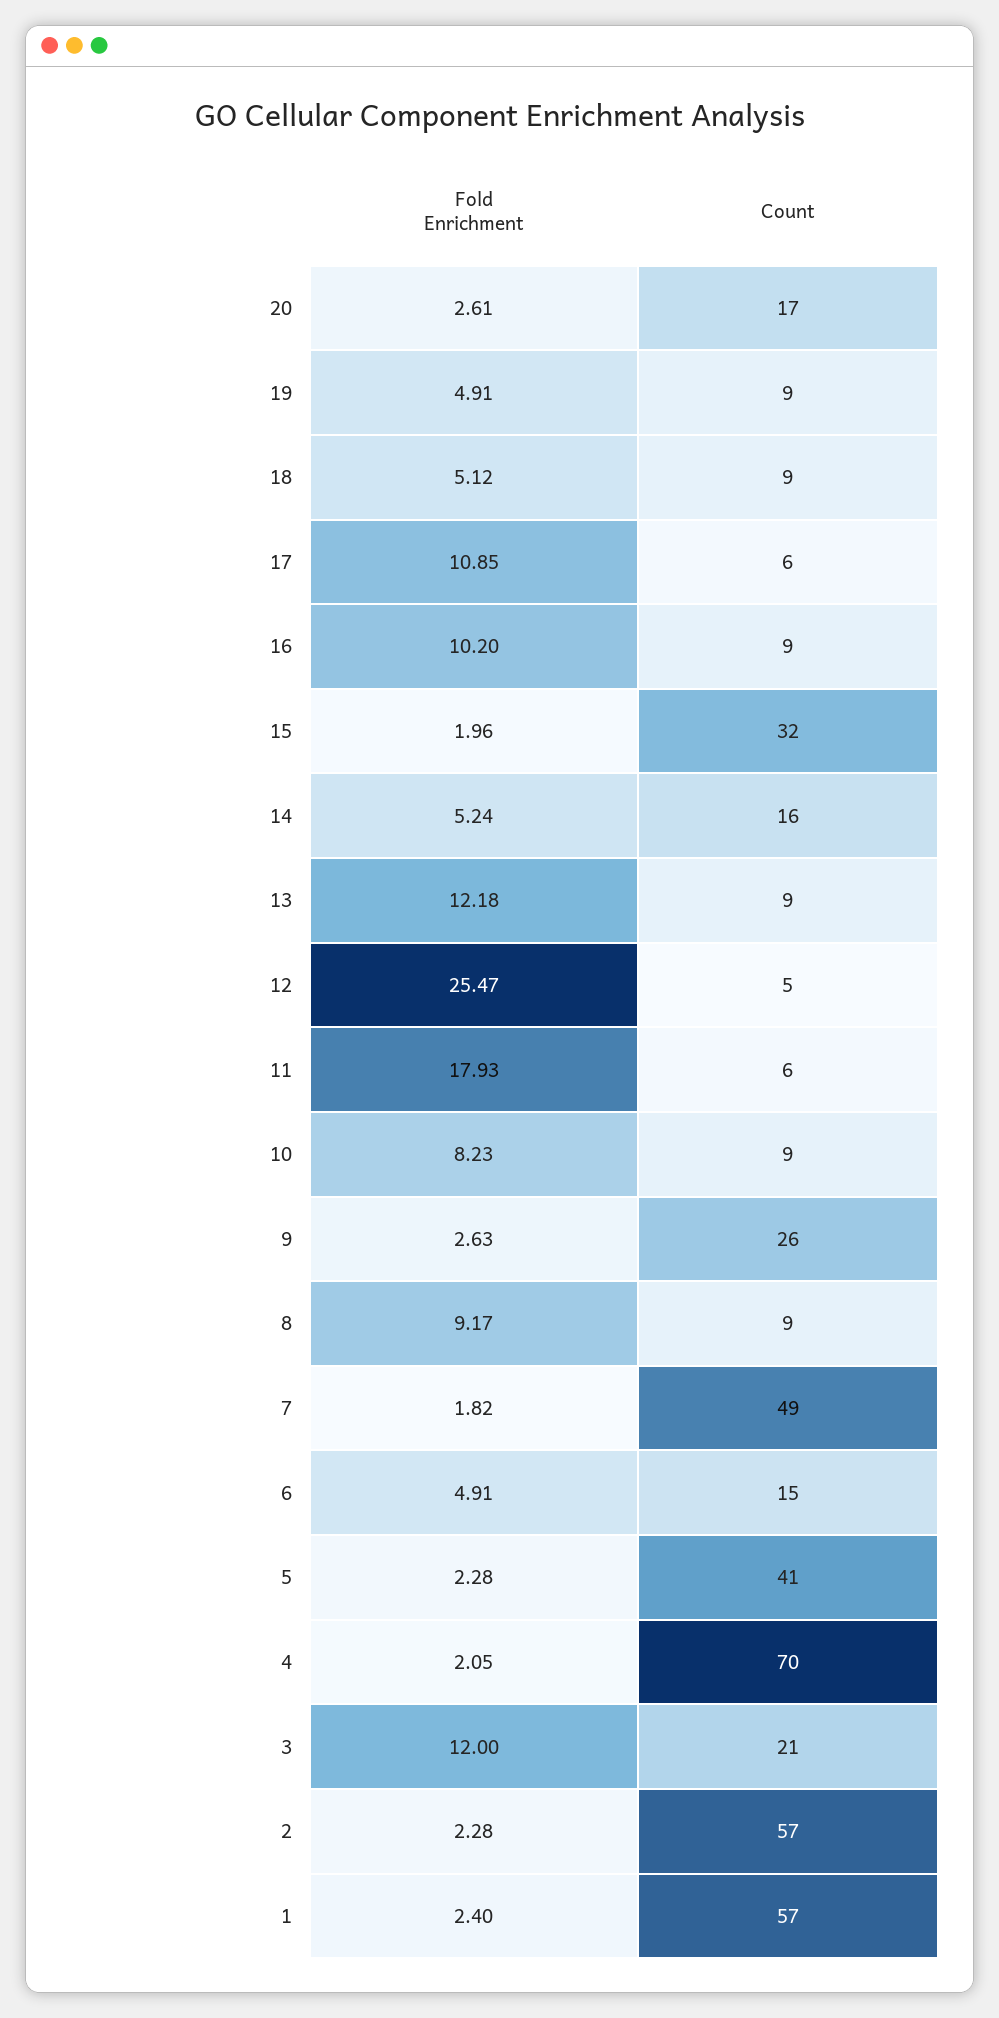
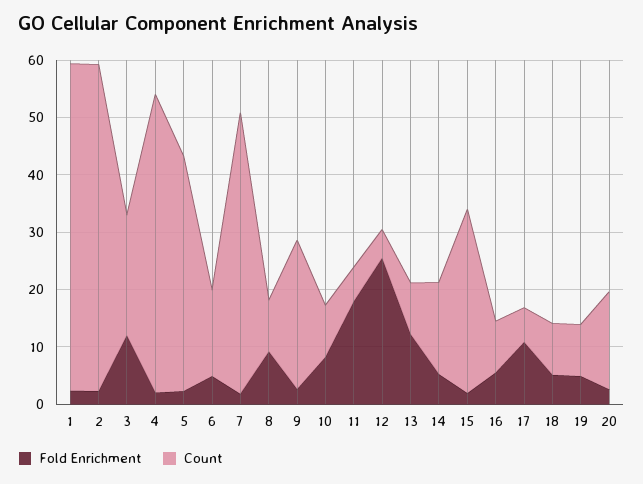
  {
    "Fold Enrichment": {
      "20": 2.61,
      "19": 4.91,
      "18": 5.12,
      "17": 10.85,
-     "16": 10.2,
+     "16": 6,
      "15": 1.96,
      "14": 5.24,
      "13": 12.18,
      "12": 25.47,
      "11": 17.93,
      "10": 8.23,
      "9": 2.63,
      "8": 9.17,
      "7": 1.82,
      "6": 4.91,
      "5": 2.28,
      "4": 2.05,
      "3": 12,
      "2": 2.28,
      "1": 2.4
    },
    "Count": {
      "20": 17,
      "19": 9,
      "18": 9,
      "17": 6,
      "16": 9,
      "15": 32,
      "14": 16,
      "13": 9,
      "12": 5,
      "11": 6,
      "10": 9,
      "9": 26,
      "8": 9,
      "7": 49,
      "6": 15,
      "5": 41,
-     "4": 70,
+     "4": 52,
      "3": 21,
      "2": 57,
      "1": 57
    }
  }

